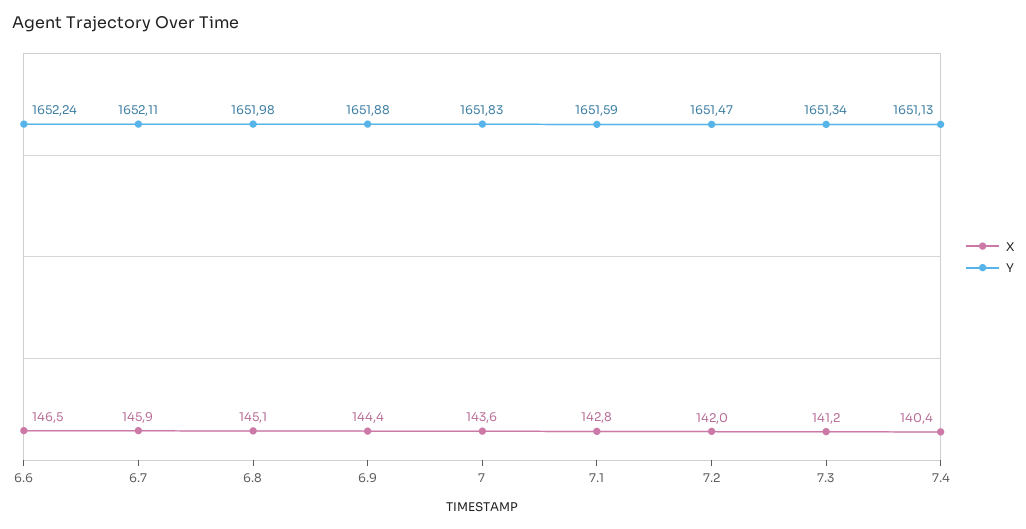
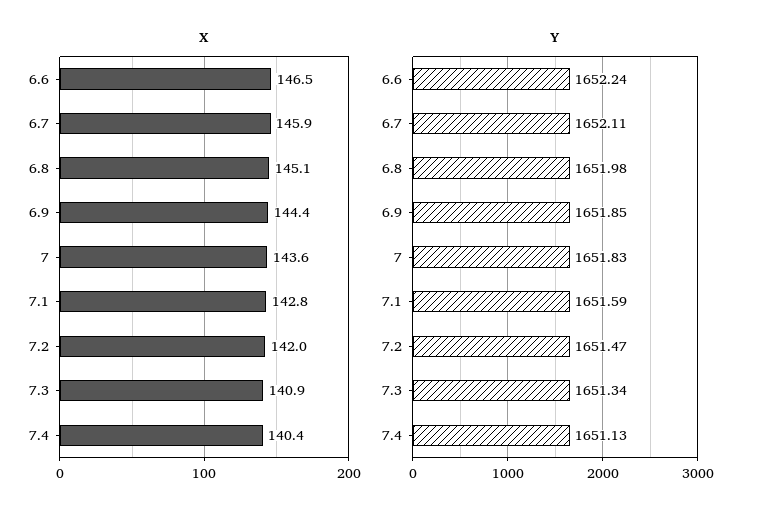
  {
    "X": {
      "6.6": 146.5,
      "6.7": 145.9,
      "6.8": 145.1,
      "6.9": 144.4,
      "7": 143.6,
      "7.1": 142.8,
      "7.2": 142,
-     "7.3": 141.2,
+     "7.3": 140.9,
      "7.4": 140.4
    },
    "Y": {
      "6.6": 1652.24,
      "6.7": 1652.11,
      "6.8": 1651.98,
-     "6.9": 1651.88,
+     "6.9": 1651.85,
      "7": 1651.83,
      "7.1": 1651.59,
      "7.2": 1651.47,
      "7.3": 1651.34,
      "7.4": 1651.13
    }
  }

